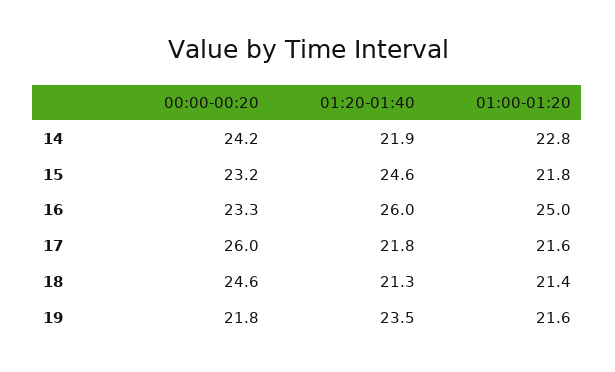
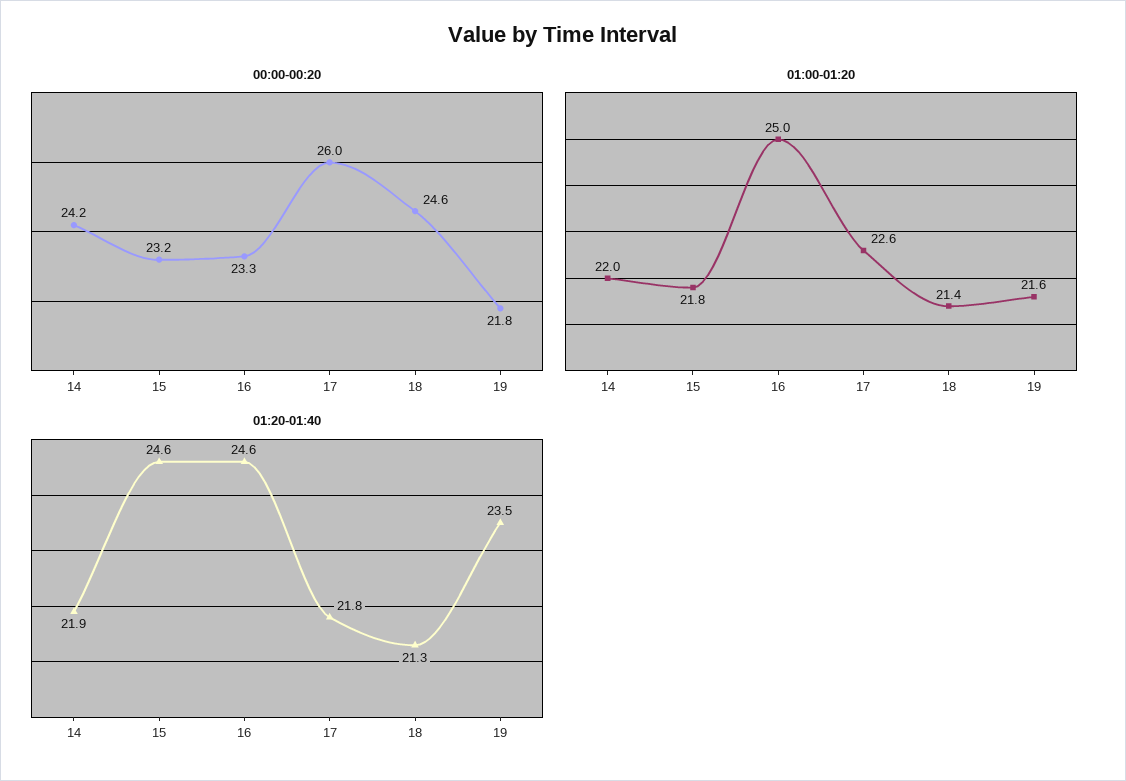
  {
    "00:00-00:20": {
      "14": 24.2,
      "15": 23.2,
      "16": 23.3,
      "17": 26,
      "18": 24.6,
      "19": 21.8
    },
    "01:20-01:40": {
      "14": 21.9,
      "15": 24.6,
-     "16": 26,
+     "16": 24.6,
      "17": 21.8,
      "18": 21.3,
      "19": 23.5
    },
    "01:00-01:20": {
-     "14": 22.8,
+     "14": 22,
      "15": 21.8,
      "16": 25,
-     "17": 21.6,
+     "17": 22.6,
      "18": 21.4,
      "19": 21.6
    }
  }

